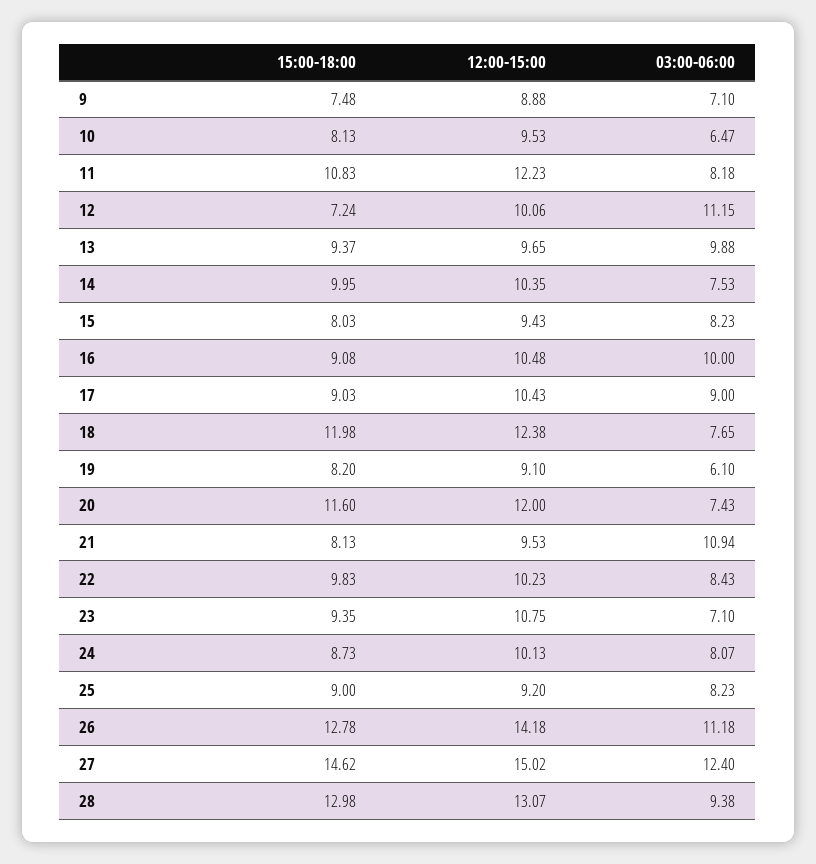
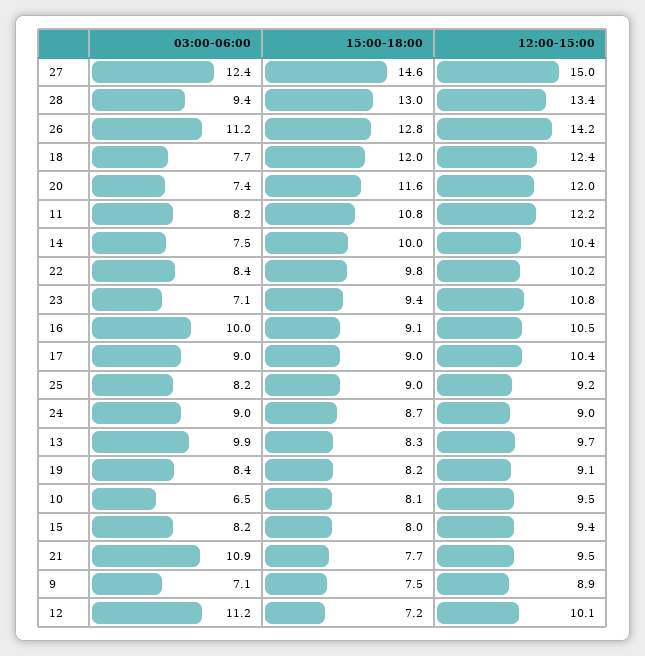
  {
    "15:00-18:00": {
      "9": 7.48,
      "10": 8.13,
      "11": 10.83,
      "12": 7.24,
-     "13": 9.37,
+     "13": 8.3,
      "14": 9.95,
      "15": 8.03,
      "16": 9.08,
      "17": 9.03,
      "18": 11.98,
      "19": 8.2,
      "20": 11.6,
-     "21": 8.13,
+     "21": 7.7,
      "22": 9.83,
      "23": 9.35,
      "24": 8.73,
      "25": 9,
      "26": 12.78,
      "27": 14.62,
      "28": 12.98
    },
    "12:00-15:00": {
      "9": 8.88,
      "10": 9.53,
      "11": 12.23,
      "12": 10.06,
      "13": 9.65,
      "14": 10.35,
      "15": 9.43,
      "16": 10.48,
      "17": 10.43,
      "18": 12.38,
      "19": 9.1,
      "20": 12,
      "21": 9.53,
      "22": 10.23,
      "23": 10.75,
-     "24": 10.13,
+     "24": 9,
      "25": 9.2,
      "26": 14.18,
      "27": 15.02,
-     "28": 13.07
+     "28": 13.4
    },
    "03:00-06:00": {
      "9": 7.1,
      "10": 6.47,
      "11": 8.18,
      "12": 11.15,
      "13": 9.88,
      "14": 7.53,
      "15": 8.23,
      "16": 10,
      "17": 9,
      "18": 7.65,
-     "19": 6.1,
+     "19": 8.4,
      "20": 7.43,
      "21": 10.94,
      "22": 8.43,
      "23": 7.1,
-     "24": 8.07,
+     "24": 9,
      "25": 8.23,
      "26": 11.18,
      "27": 12.4,
      "28": 9.38
    }
  }

